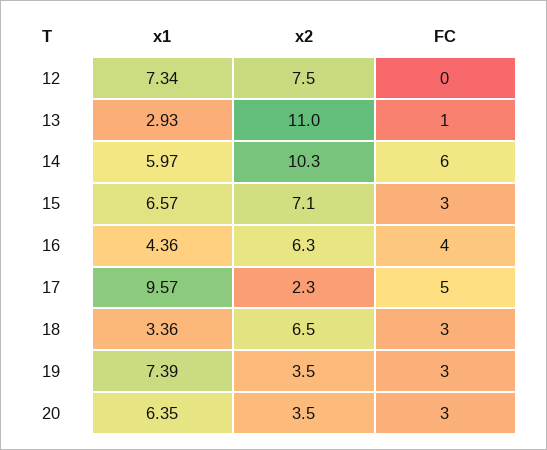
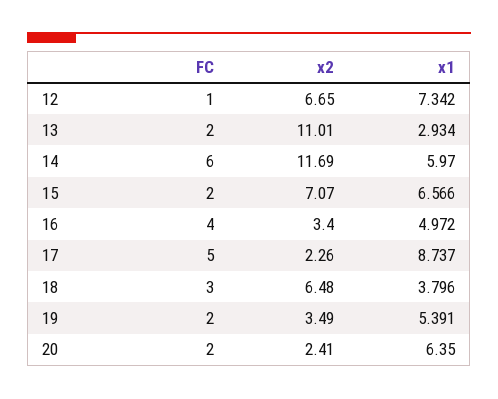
  {
    "x1": {
      "12": 7.342,
      "13": 2.934,
      "14": 5.97,
      "15": 6.566,
-     "16": 4.36,
+     "16": 4.972,
-     "17": 9.57,
+     "17": 8.737,
-     "18": 3.36,
+     "18": 3.796,
-     "19": 7.39,
+     "19": 5.391,
      "20": 6.35
    },
    "x2": {
-     "12": 7.5,
+     "12": 6.65,
      "13": 11.01,
-     "14": 10.3,
+     "14": 11.69,
      "15": 7.07,
-     "16": 6.3,
+     "16": 3.4,
      "17": 2.26,
      "18": 6.48,
      "19": 3.49,
-     "20": 3.5
+     "20": 2.41
    },
    "FC": {
-     "12": 0,
+     "12": 1,
-     "13": 1,
+     "13": 2,
      "14": 6,
-     "15": 3,
+     "15": 2,
      "16": 4,
      "17": 5,
      "18": 3,
-     "19": 3,
+     "19": 2,
-     "20": 3
+     "20": 2
    }
  }

